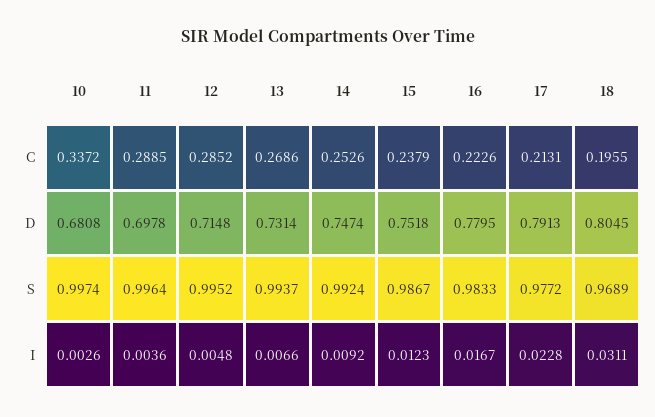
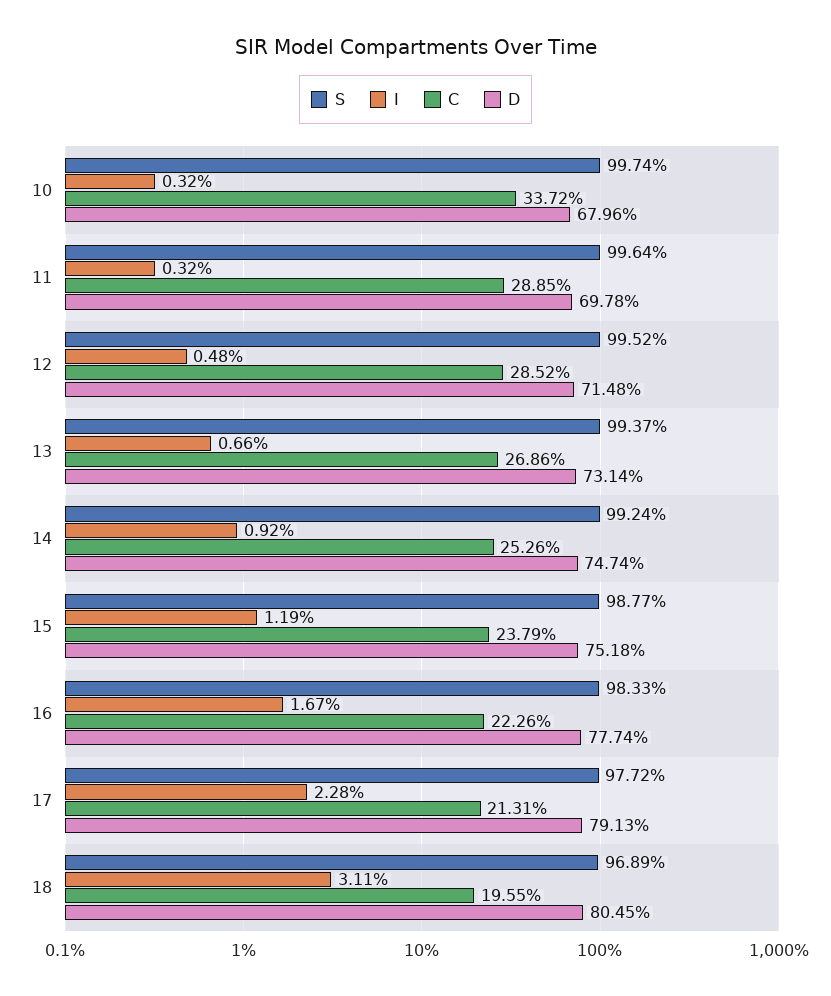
  {
    "C": {
      "10": 0.3372,
      "11": 0.2885,
      "12": 0.2852,
      "13": 0.2686,
      "14": 0.2526,
      "15": 0.2379,
      "16": 0.2226,
      "17": 0.2131,
      "18": 0.1955
    },
    "D": {
-     "10": 0.6808,
+     "10": 0.6796,
      "11": 0.6978,
      "12": 0.7148,
      "13": 0.7314,
      "14": 0.7474,
      "15": 0.7518,
-     "16": 0.7795,
+     "16": 0.7774,
      "17": 0.7913,
      "18": 0.8045
    },
    "S": {
      "10": 0.9974,
      "11": 0.9964,
      "12": 0.9952,
      "13": 0.9937,
      "14": 0.9924,
-     "15": 0.9867,
+     "15": 0.9877,
      "16": 0.9833,
      "17": 0.9772,
      "18": 0.9689
    },
    "I": {
-     "10": 0.0026,
+     "10": 0.0032,
-     "11": 0.0036,
+     "11": 0.0032,
      "12": 0.0048,
      "13": 0.0066,
      "14": 0.0092,
-     "15": 0.0123,
+     "15": 0.0119,
      "16": 0.0167,
      "17": 0.0228,
      "18": 0.0311
    }
  }

